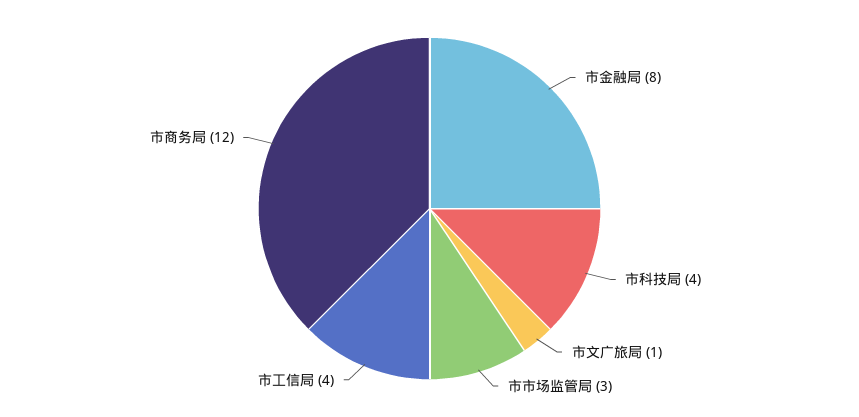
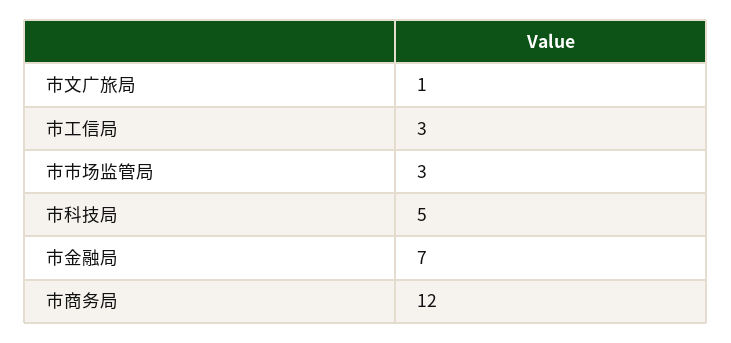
  {
-   "市金融局": 8,
+   "市金融局": 7,
-   "市科技局": 4,
+   "市科技局": 5,
    "市文广旅局": 1,
    "市市场监管局": 3,
-   "市工信局": 4,
+   "市工信局": 3,
    "市商务局": 12
  }

